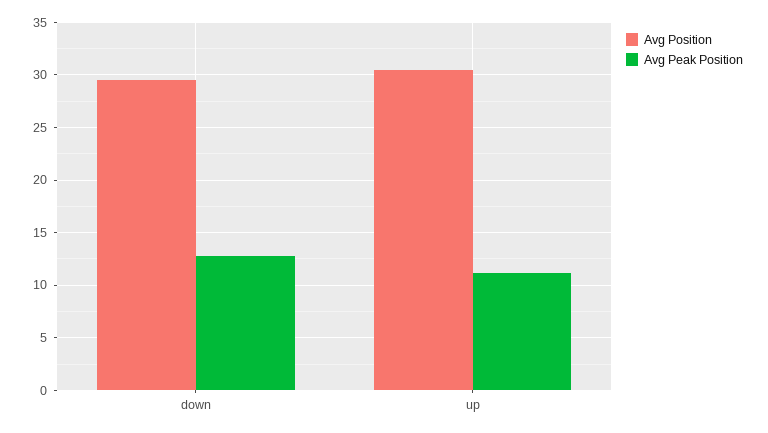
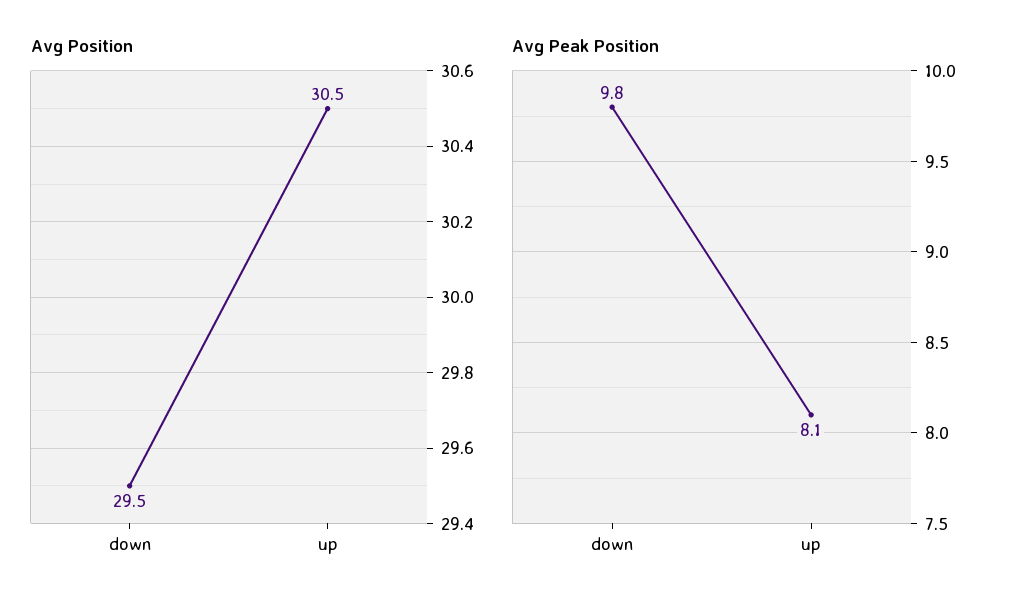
  {
    "Avg Position": {
      "down": 29.5,
      "up": 30.5
    },
    "Avg Peak Position": {
-     "down": 13,
+     "down": 9.8,
-     "up": 11
+     "up": 8.1
    }
  }

